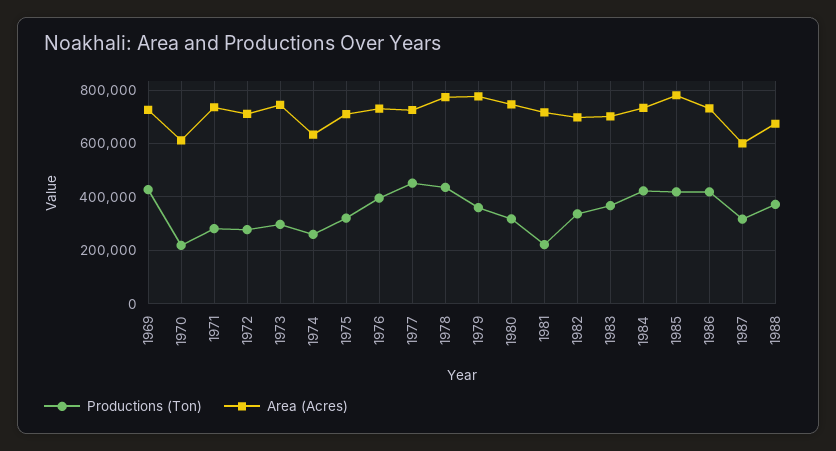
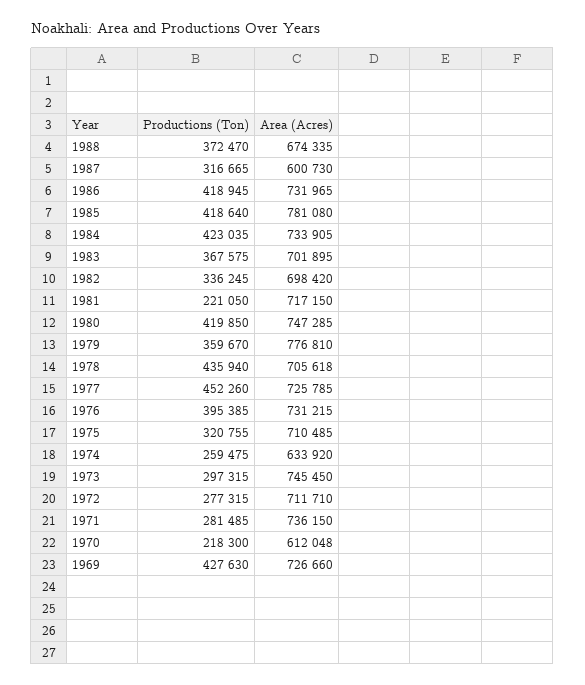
  {
    "Productions (Ton)": {
      "1969": 427630,
      "1970": 218300,
      "1971": 281485,
      "1972": 277315,
      "1973": 297315,
      "1974": 259475,
      "1975": 320755,
      "1976": 395385,
      "1977": 452260,
      "1978": 435940,
      "1979": 359670,
-     "1980": 325000,
+     "1980": 419850,
      "1981": 221050,
      "1982": 336245,
      "1983": 367575,
      "1984": 423035,
      "1985": 418640,
      "1986": 418945,
      "1987": 316665,
      "1988": 372470
    },
    "Area (Acres)": {
      "1969": 726660,
      "1970": 612048,
      "1971": 736150,
      "1972": 711710,
      "1973": 745450,
      "1974": 633920,
      "1975": 710485,
      "1976": 731215,
      "1977": 725785,
-     "1978": 775000,
+     "1978": 705618,
      "1979": 776810,
      "1980": 747285,
      "1981": 717150,
      "1982": 698420,
      "1983": 701895,
      "1984": 733905,
      "1985": 781080,
      "1986": 731965,
      "1987": 600730,
      "1988": 674335
    }
  }

